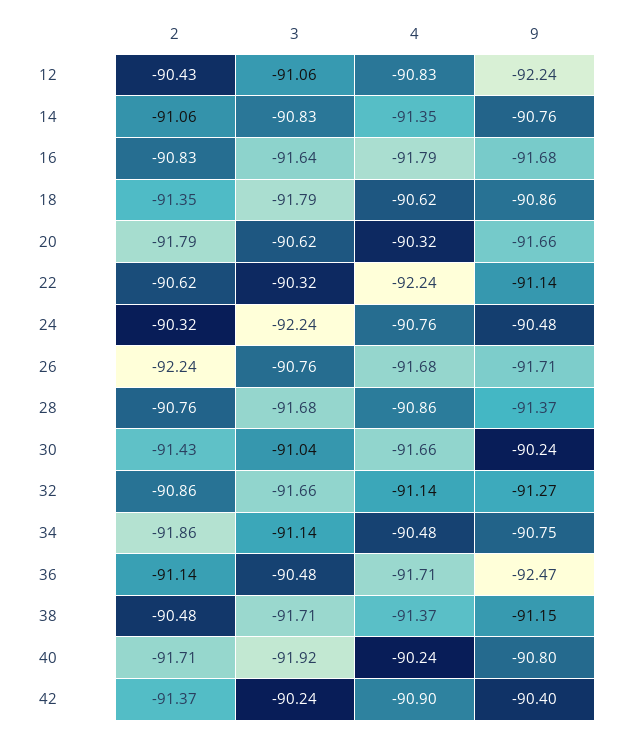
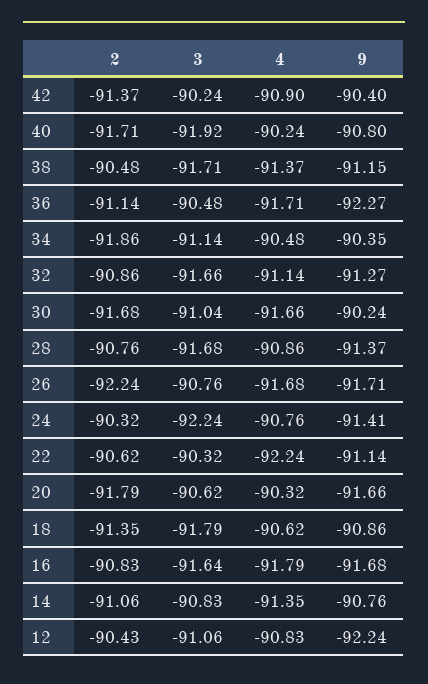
  {
    "2": {
      "12": -90.43,
      "14": -91.06,
      "16": -90.83,
      "18": -91.35,
      "20": -91.79,
      "22": -90.62,
      "24": -90.32,
      "26": -92.24,
      "28": -90.76,
-     "30": -91.43,
+     "30": -91.68,
      "32": -90.86,
      "34": -91.86,
      "36": -91.14,
      "38": -90.48,
      "40": -91.71,
      "42": -91.37
    },
    "3": {
      "12": -91.06,
      "14": -90.83,
      "16": -91.64,
      "18": -91.79,
      "20": -90.62,
      "22": -90.32,
      "24": -92.24,
      "26": -90.76,
      "28": -91.68,
      "30": -91.04,
      "32": -91.66,
      "34": -91.14,
      "36": -90.48,
      "38": -91.71,
      "40": -91.92,
      "42": -90.24
    },
    "4": {
      "12": -90.83,
      "14": -91.35,
      "16": -91.79,
      "18": -90.62,
      "20": -90.32,
      "22": -92.24,
      "24": -90.76,
      "26": -91.68,
      "28": -90.86,
      "30": -91.66,
      "32": -91.14,
      "34": -90.48,
      "36": -91.71,
      "38": -91.37,
      "40": -90.24,
      "42": -90.9
    },
    "9": {
      "12": -92.24,
      "14": -90.76,
      "16": -91.68,
      "18": -90.86,
      "20": -91.66,
      "22": -91.14,
-     "24": -90.48,
+     "24": -91.41,
      "26": -91.71,
      "28": -91.37,
      "30": -90.24,
      "32": -91.27,
-     "34": -90.75,
+     "34": -90.35,
-     "36": -92.47,
+     "36": -92.27,
      "38": -91.15,
      "40": -90.8,
      "42": -90.4
    }
  }

